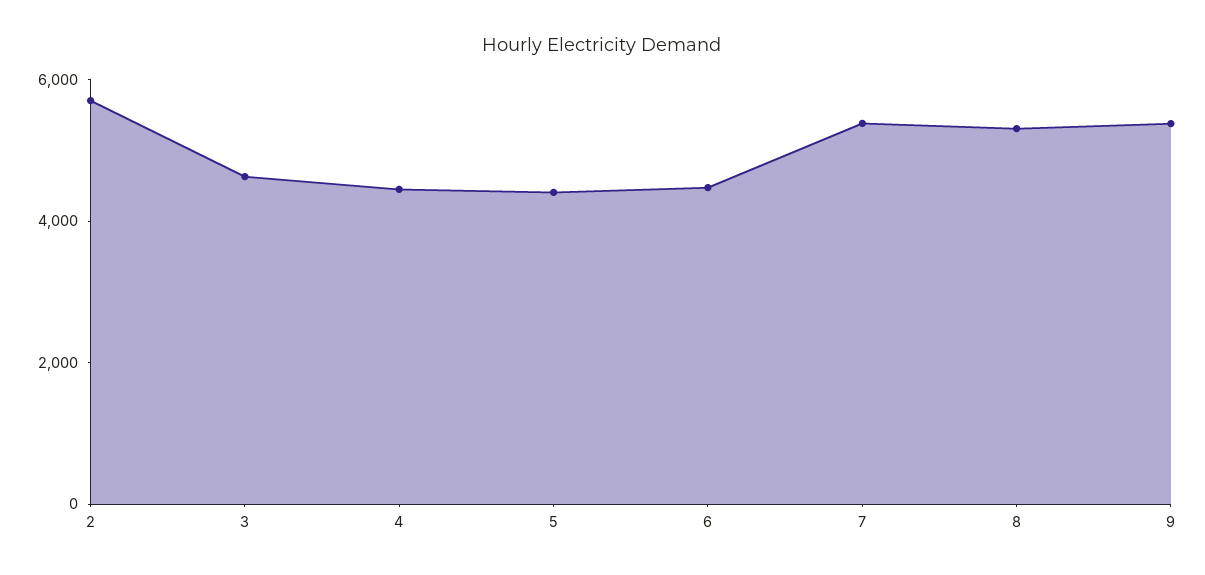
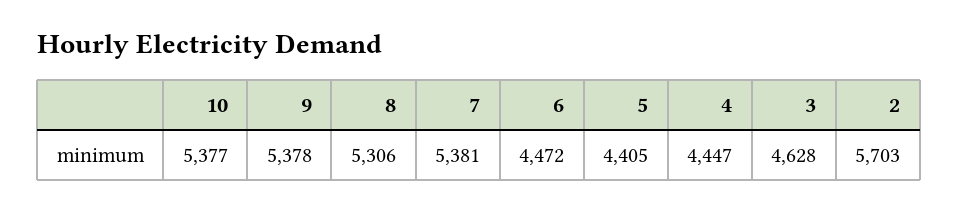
  {
    "2": 5703,
    "3": 4628,
    "4": 4447,
    "5": 4405,
    "6": 4472,
    "7": 5381,
    "8": 5306,
-   "9": 5378
+   "9": 5378,
+   "10": 5377
  }

